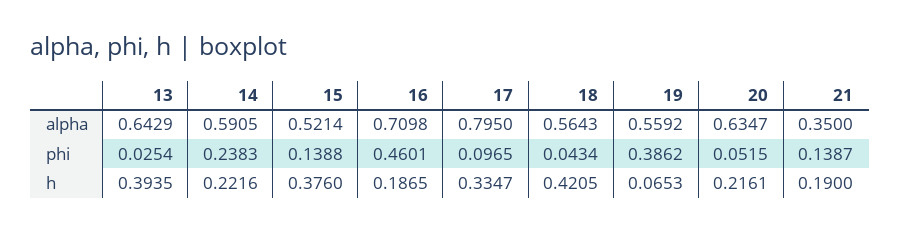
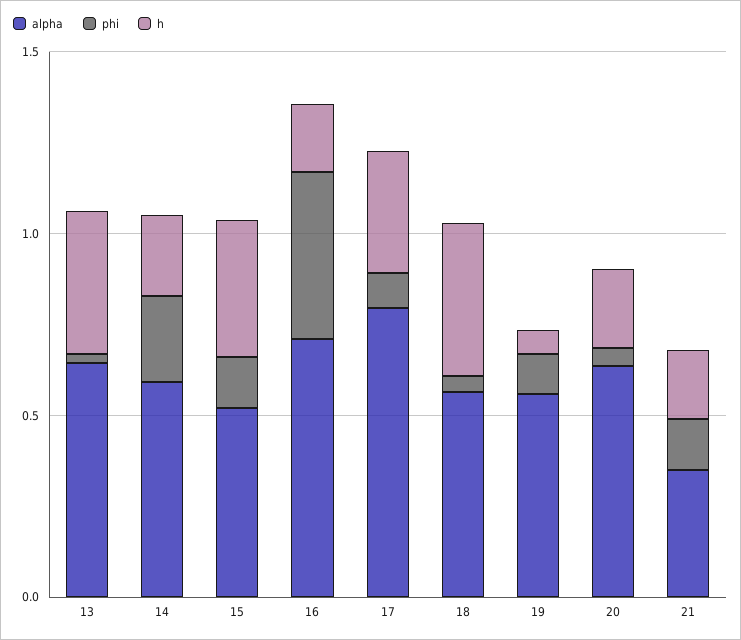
  {
    "alpha": {
      "13": 0.6429,
      "14": 0.5905,
      "15": 0.5214,
      "16": 0.7098,
      "17": 0.795,
      "18": 0.5643,
      "19": 0.5592,
      "20": 0.6347,
      "21": 0.35
    },
    "phi": {
      "13": 0.0254,
      "14": 0.2383,
      "15": 0.1388,
      "16": 0.4601,
      "17": 0.0965,
      "18": 0.0434,
-     "19": 0.3862,
+     "19": 0.1,
      "20": 0.0515,
      "21": 0.1387
    },
    "h": {
      "13": 0.3935,
      "14": 0.2216,
      "15": 0.376,
      "16": 0.1865,
      "17": 0.3347,
      "18": 0.4205,
      "19": 0.0653,
      "20": 0.2161,
      "21": 0.19
    }
  }

